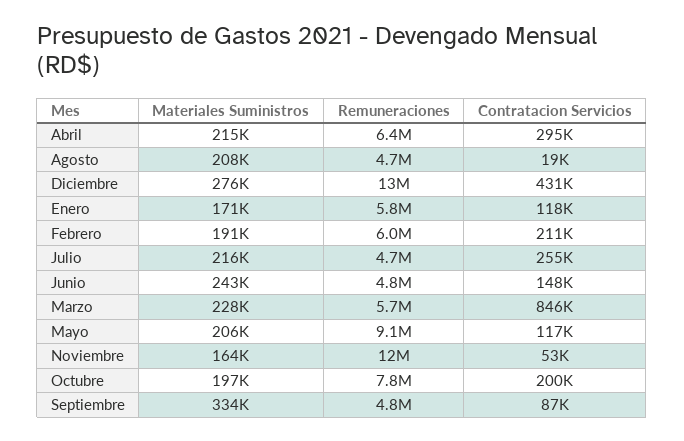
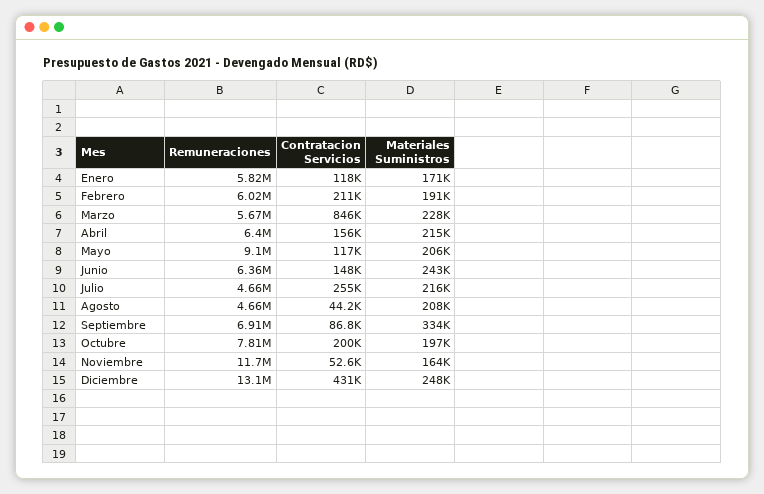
  {
    "Materiales Suministros": {
      "Abril": 215000,
      "Agosto": 208000,
-     "Diciembre": 276000,
+     "Diciembre": 248000,
      "Enero": 171000,
      "Febrero": 191000,
      "Julio": 216000,
      "Junio": 243000,
      "Marzo": 228000,
      "Mayo": 206000,
      "Noviembre": 164000,
      "Octubre": 197000,
      "Septiembre": 334000
    },
    "Remuneraciones": {
      "Abril": 6400000,
      "Agosto": 4660000,
      "Diciembre": 13100000,
      "Enero": 5820000,
      "Febrero": 6020000,
      "Julio": 4660000,
-     "Junio": 4800000,
+     "Junio": 6360000,
      "Marzo": 5670000,
      "Mayo": 9100000,
      "Noviembre": 11700000,
      "Octubre": 7810000,
-     "Septiembre": 4800000
+     "Septiembre": 6910000
    },
    "Contratacion Servicios": {
-     "Abril": 295000,
+     "Abril": 156000,
-     "Agosto": 19000,
+     "Agosto": 44200,
      "Diciembre": 431000,
      "Enero": 118000,
      "Febrero": 211000,
      "Julio": 255000,
      "Junio": 148000,
      "Marzo": 846000,
      "Mayo": 117000,
      "Noviembre": 52600,
      "Octubre": 200000,
      "Septiembre": 86800
    }
  }

